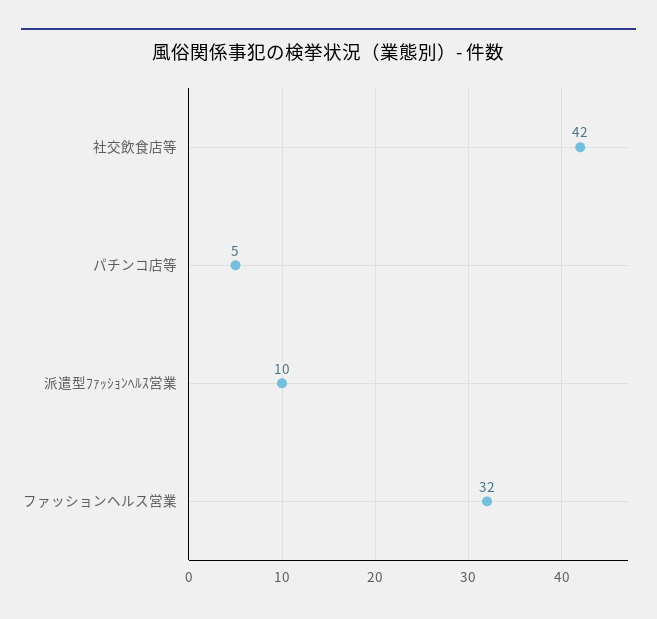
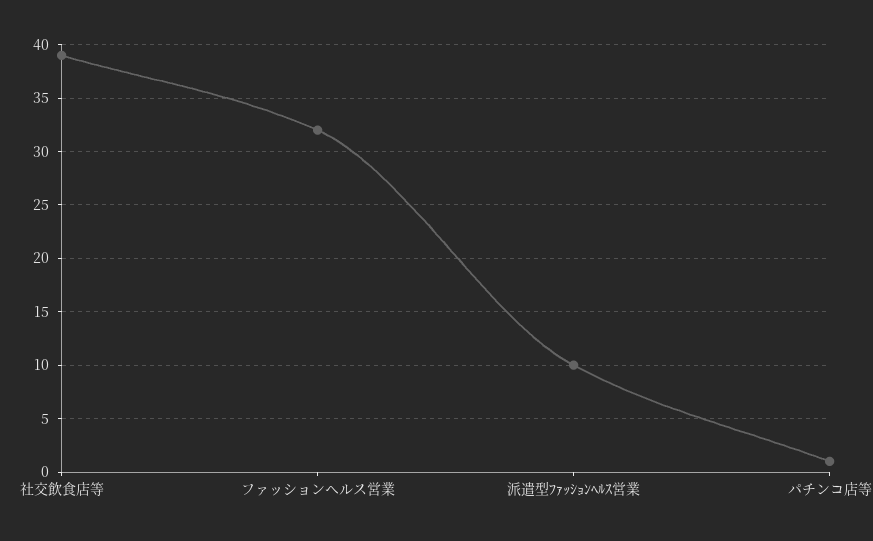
  {
-   "社交飲食店等": 42,
+   "社交飲食店等": 39,
-   "パチンコ店等": 5,
+   "パチンコ店等": 1,
    "派遣型ﾌｧｯｼｮﾝﾍﾙｽ営業": 10,
    "ファッションヘルス営業": 32
  }

